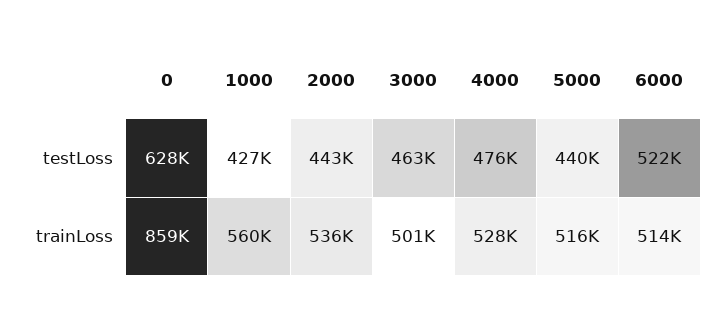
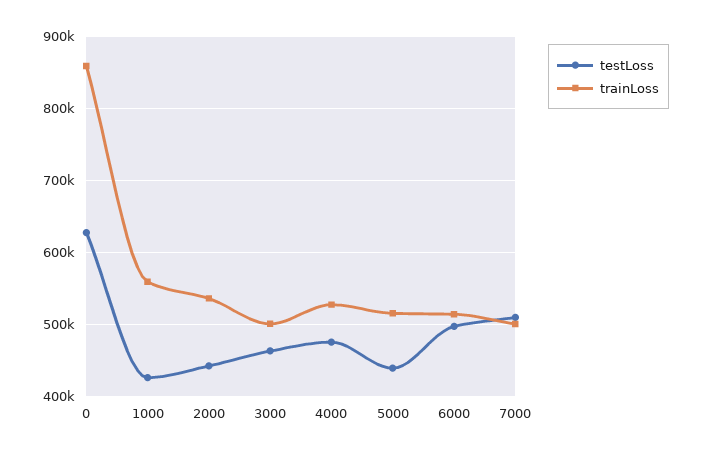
  {
    "testLoss": {
      "0": 628000,
      "1000": 427000,
      "2000": 443000,
      "3000": 463000,
      "4000": 476000,
      "5000": 440000,
-     "6000": 522000
+     "6000": 500000,
+     "7000": 510000
    },
    "trainLoss": {
      "0": 859000,
      "1000": 560000,
      "2000": 536000,
      "3000": 501000,
      "4000": 528000,
      "5000": 516000,
-     "6000": 514000
+     "6000": 514000,
+     "7000": 500000
    }
  }

